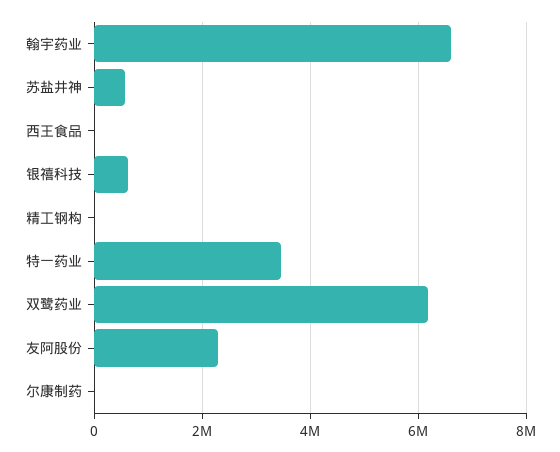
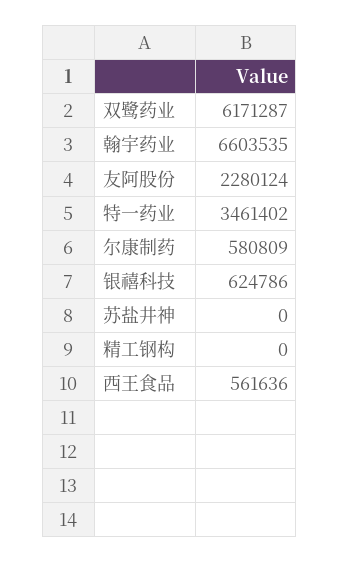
  {
    "翰宇药业": 6603535,
-   "苏盐井神": 600000,
+   "苏盐井神": 0,
-   "西王食品": 0,
+   "西王食品": 561636,
    "银禧科技": 624786,
    "精工钢构": 0,
    "特一药业": 3461402,
    "双鹭药业": 6171287,
    "友阿股份": 2280124,
-   "尔康制药": 0
+   "尔康制药": 580809
  }

